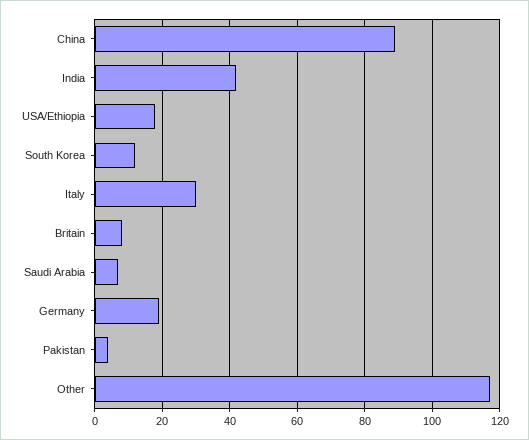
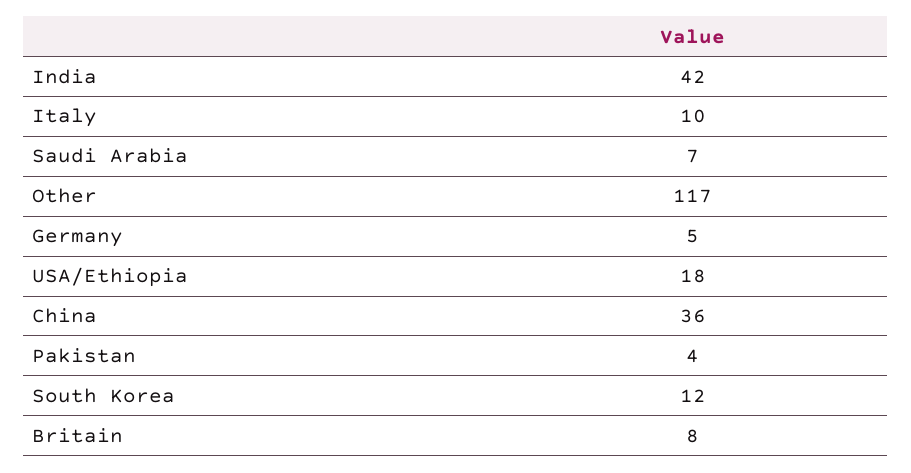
  {
-   "China": 90,
+   "China": 36,
    "India": 42,
    "USA/Ethiopia": 18,
    "South Korea": 12,
-   "Italy": 30,
+   "Italy": 10,
    "Britain": 8,
    "Saudi Arabia": 7,
-   "Germany": 20,
+   "Germany": 5,
    "Pakistan": 4,
    "Other": 117
  }

